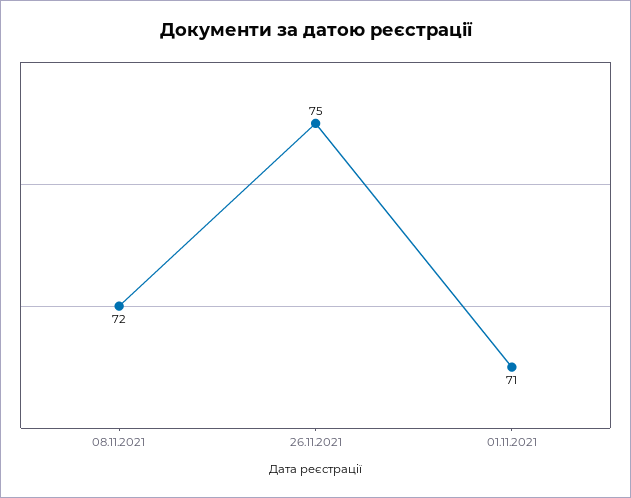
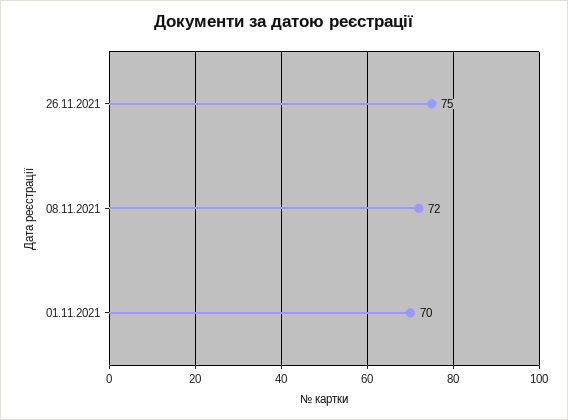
  {
    "08.11.2021": 72,
    "26.11.2021": 75,
-   "01.11.2021": 71
+   "01.11.2021": 70
  }

